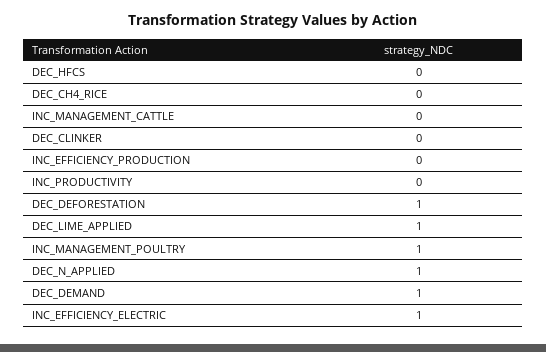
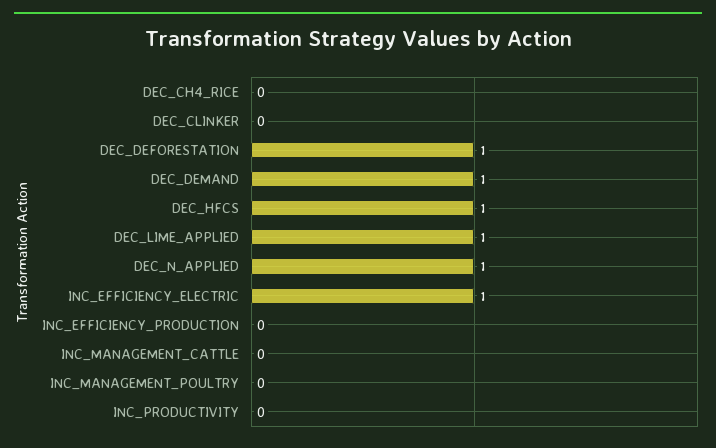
  {
-   "DEC_HFCS": 0,
+   "DEC_HFCS": 1,
    "DEC_CH4_RICE": 0,
    "INC_MANAGEMENT_CATTLE": 0,
    "DEC_CLINKER": 0,
    "INC_EFFICIENCY_PRODUCTION": 0,
    "INC_PRODUCTIVITY": 0,
    "DEC_DEFORESTATION": 1,
    "DEC_LIME_APPLIED": 1,
-   "INC_MANAGEMENT_POULTRY": 1,
+   "INC_MANAGEMENT_POULTRY": 0,
    "DEC_N_APPLIED": 1,
    "DEC_DEMAND": 1,
    "INC_EFFICIENCY_ELECTRIC": 1
  }

